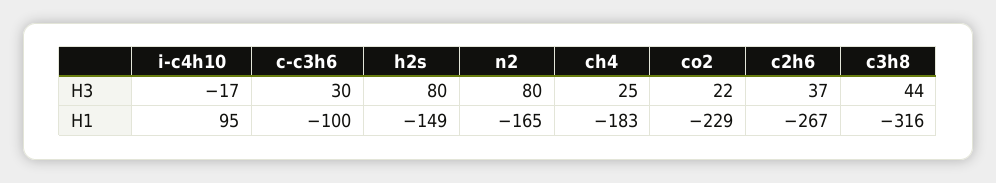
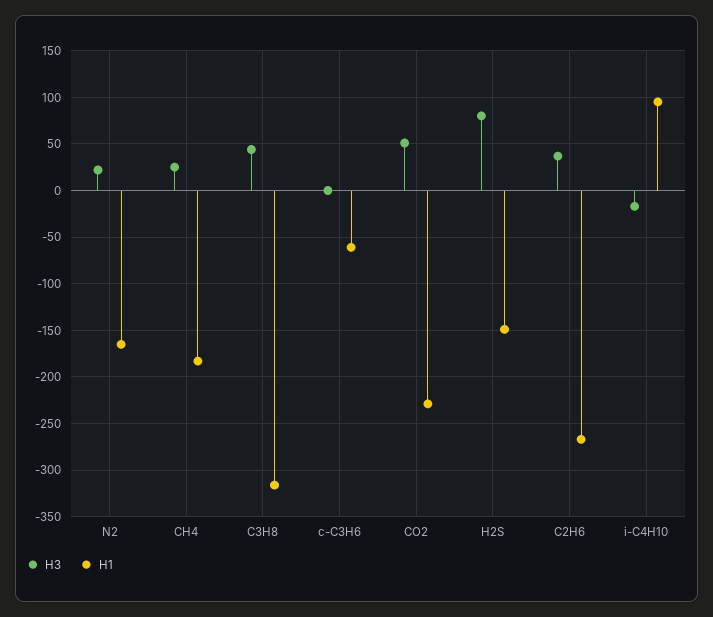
  {
    "H3": {
      "i-c4h10": -17,
-     "c-c3h6": 30,
+     "c-c3h6": 0,
      "h2s": 80,
-     "n2": 80,
+     "n2": 20,
      "ch4": 25,
-     "co2": 22,
+     "co2": 50,
      "c2h6": 37,
      "c3h8": 44
    },
    "H1": {
      "i-c4h10": 95,
-     "c-c3h6": -100,
+     "c-c3h6": -60,
      "h2s": -149,
      "n2": -165,
      "ch4": -183,
      "co2": -229,
      "c2h6": -267,
      "c3h8": -316
    }
  }

